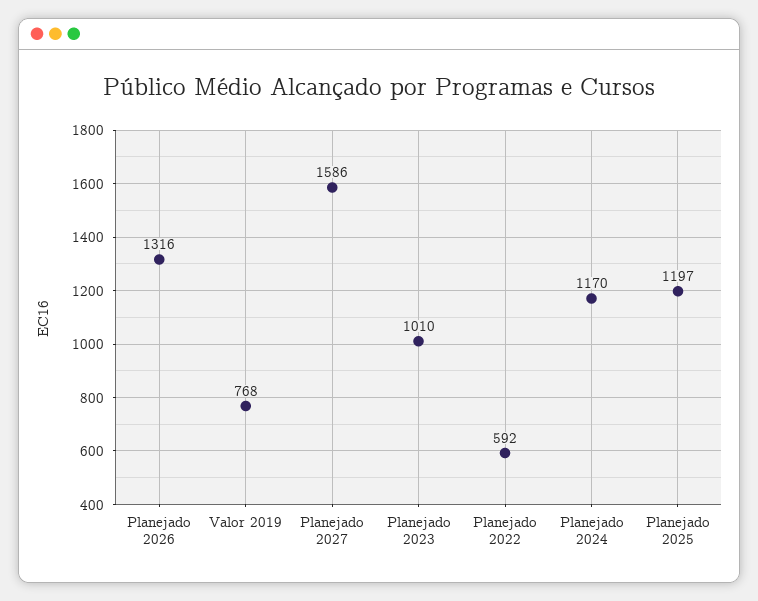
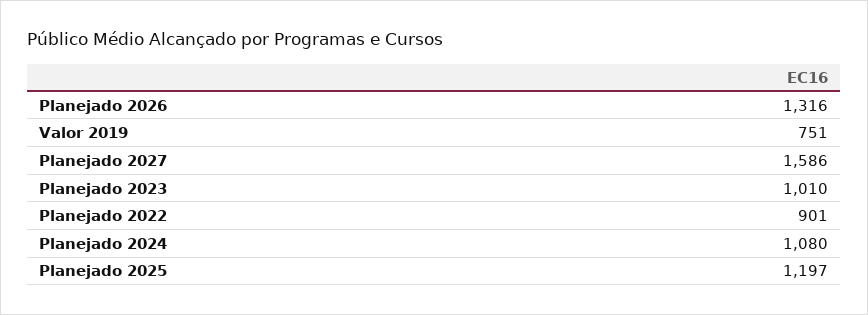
  {
    "Planejado 2026": 1316,
-   "Valor 2019": 768,
+   "Valor 2019": 751,
    "Planejado 2027": 1586,
    "Planejado 2023": 1010,
-   "Planejado 2022": 592,
+   "Planejado 2022": 901,
-   "Planejado 2024": 1170,
+   "Planejado 2024": 1080,
    "Planejado 2025": 1197
  }

